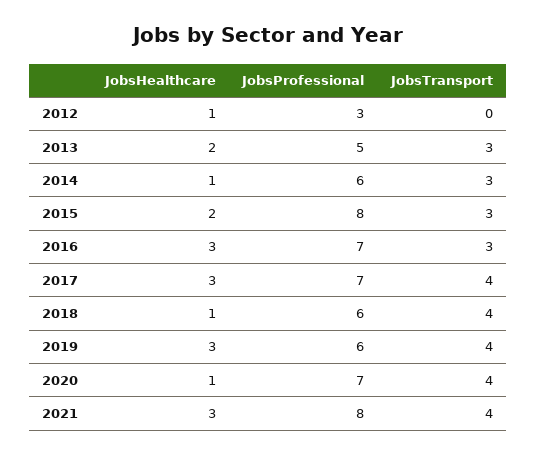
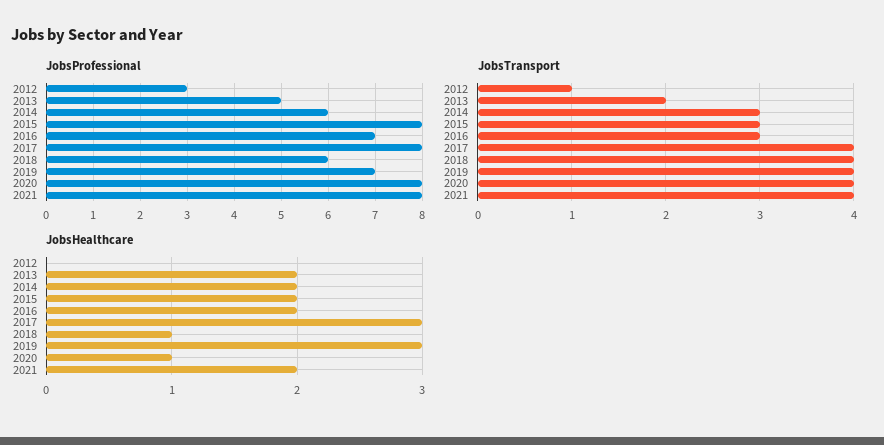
  {
    "JobsHealthcare": {
-     "2012": 1,
+     "2012": 0,
      "2013": 2,
-     "2014": 1,
+     "2014": 2,
      "2015": 2,
-     "2016": 3,
+     "2016": 2,
      "2017": 3,
      "2018": 1,
      "2019": 3,
      "2020": 1,
-     "2021": 3
+     "2021": 2
    },
    "JobsProfessional": {
      "2012": 3,
      "2013": 5,
      "2014": 6,
      "2015": 8,
      "2016": 7,
-     "2017": 7,
+     "2017": 8,
      "2018": 6,
-     "2019": 6,
+     "2019": 7,
-     "2020": 7,
+     "2020": 8,
      "2021": 8
    },
    "JobsTransport": {
-     "2012": 0,
+     "2012": 1,
-     "2013": 3,
+     "2013": 2,
      "2014": 3,
      "2015": 3,
      "2016": 3,
      "2017": 4,
      "2018": 4,
      "2019": 4,
      "2020": 4,
      "2021": 4
    }
  }

